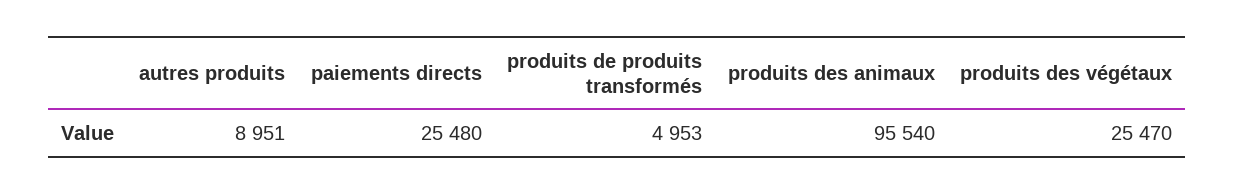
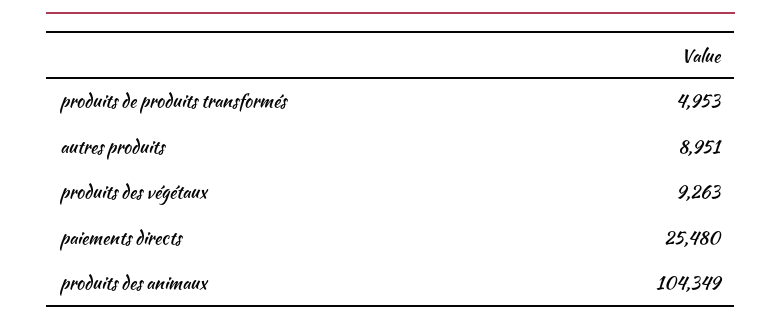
  {
    "autres produits": 8951,
    "paiements directs": 25480,
    "produits de produits transformés": 4953,
-   "produits des animaux": 95540,
+   "produits des animaux": 104349,
-   "produits des végétaux": 25470
+   "produits des végétaux": 9263
  }

